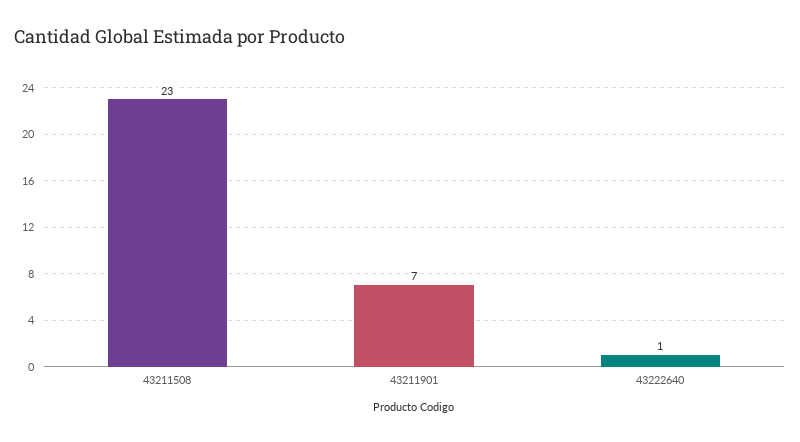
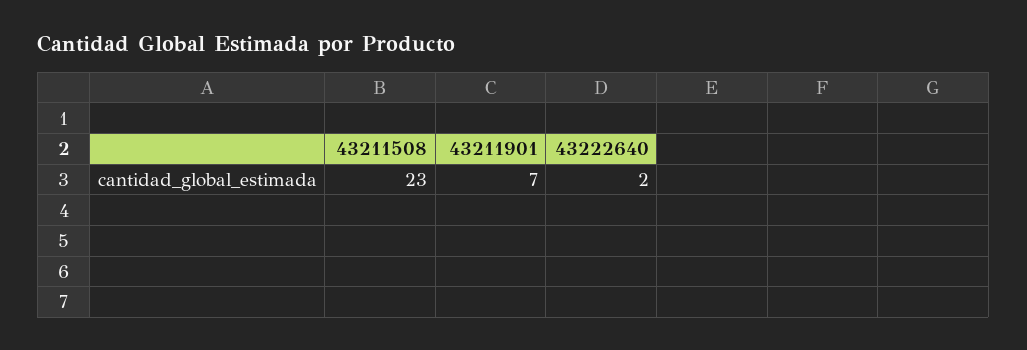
  {
    "43211508": 23,
    "43211901": 7,
-   "43222640": 1
+   "43222640": 2
  }

